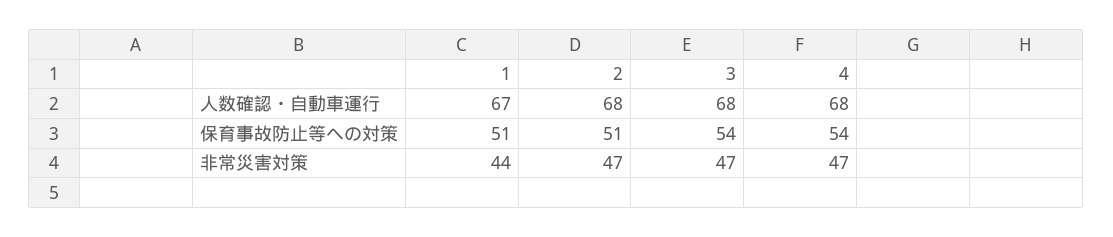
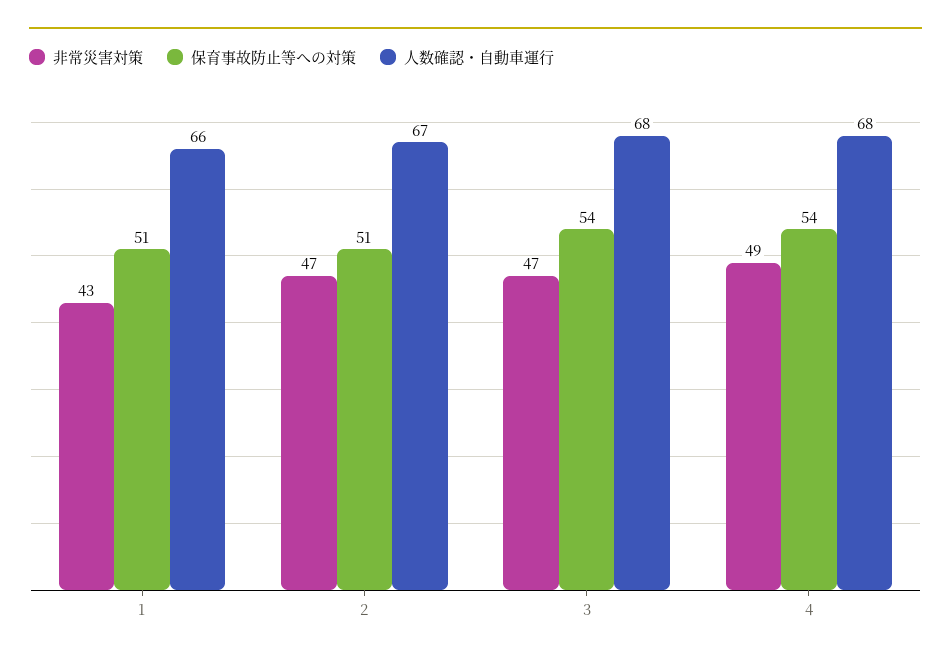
  {
    "人数確認・自動車運行": {
-     "1": 67,
+     "1": 66,
-     "2": 68,
+     "2": 67,
      "3": 68,
      "4": 68
    },
    "保育事故防止等への対策": {
      "1": 51,
      "2": 51,
      "3": 54,
      "4": 54
    },
    "非常災害対策": {
-     "1": 44,
+     "1": 43,
      "2": 47,
      "3": 47,
-     "4": 47
+     "4": 49
    }
  }

